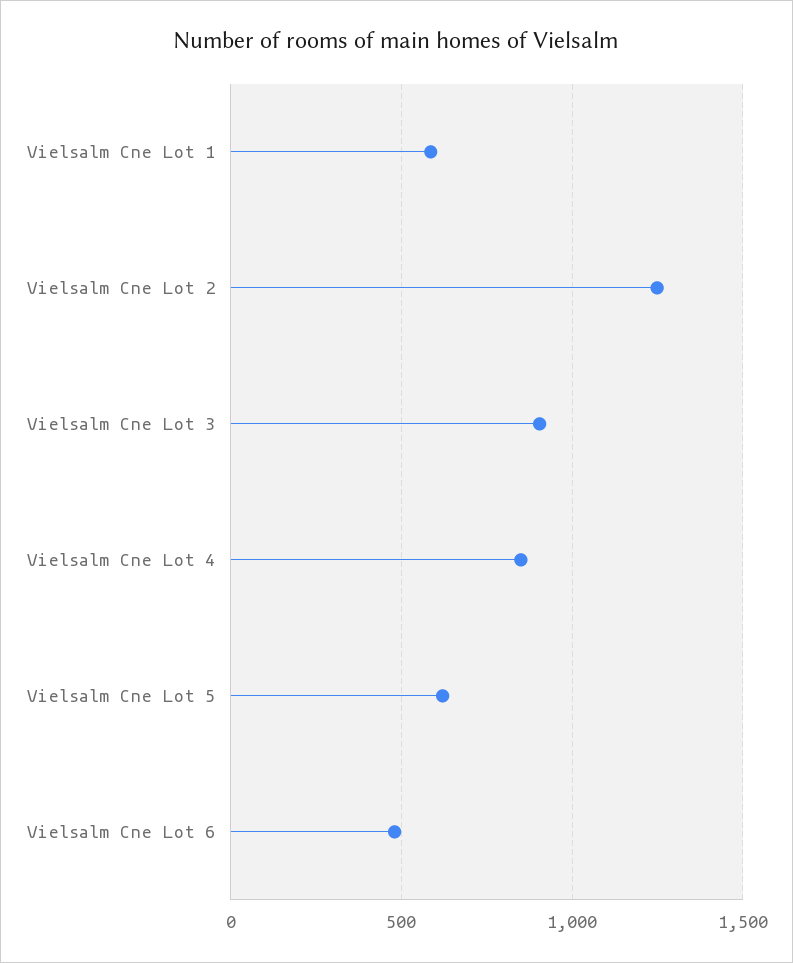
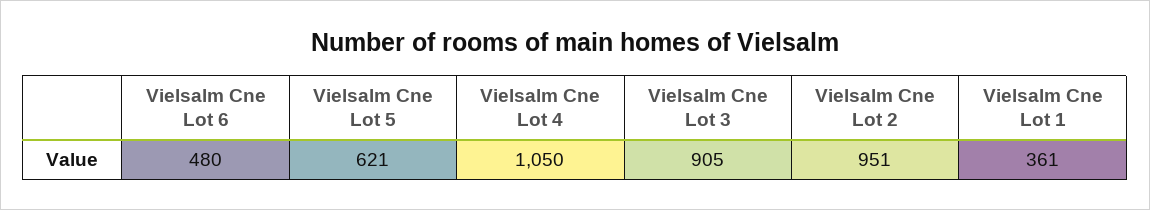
  {
-   "Vielsalm Cne Lot 1": 600,
+   "Vielsalm Cne Lot 1": 361,
-   "Vielsalm Cne Lot 2": 1250,
+   "Vielsalm Cne Lot 2": 951,
    "Vielsalm Cne Lot 3": 905,
-   "Vielsalm Cne Lot 4": 850,
+   "Vielsalm Cne Lot 4": 1050,
    "Vielsalm Cne Lot 5": 621,
    "Vielsalm Cne Lot 6": 480
  }

